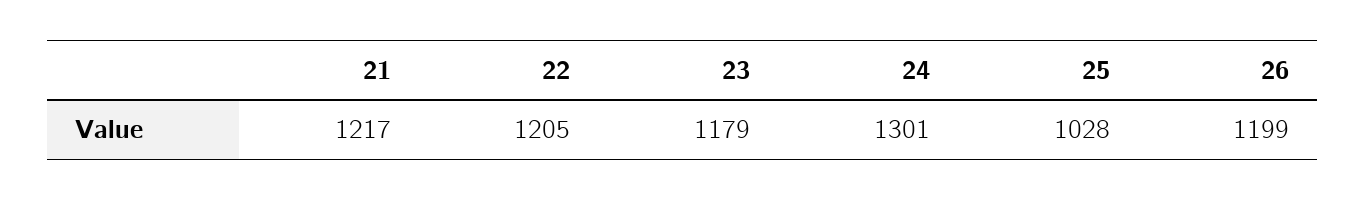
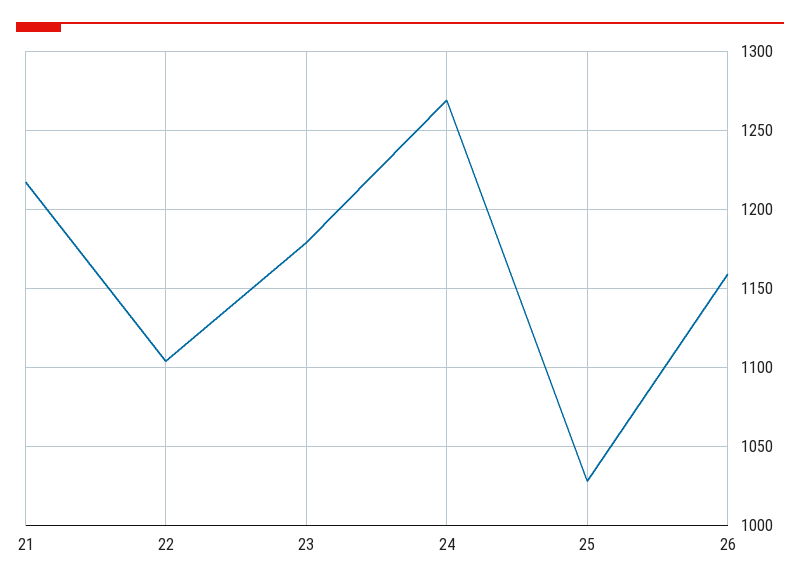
  {
    "21": 1217,
-   "22": 1205,
+   "22": 1105,
    "23": 1179,
-   "24": 1301,
+   "24": 1270,
    "25": 1028,
-   "26": 1199
+   "26": 1160
  }

